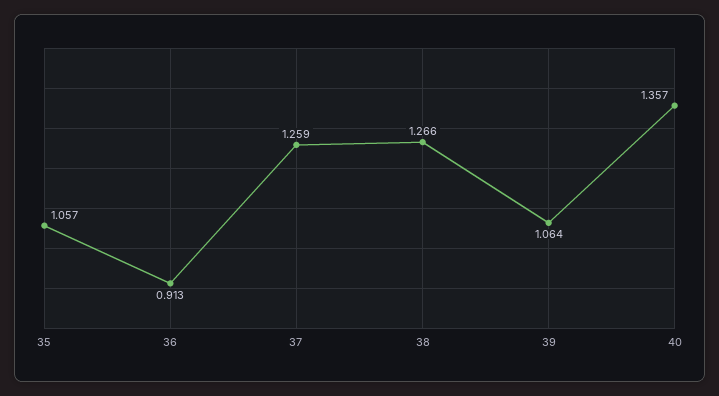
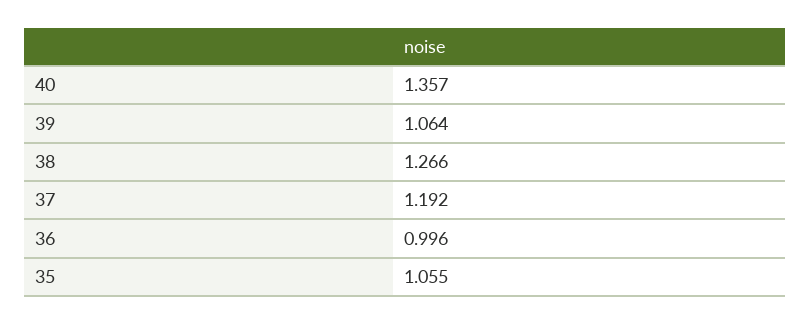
  {
-   "35": 1.057,
+   "35": 1.055,
-   "36": 0.913,
+   "36": 0.996,
-   "37": 1.259,
+   "37": 1.192,
    "38": 1.266,
    "39": 1.064,
    "40": 1.357
  }

